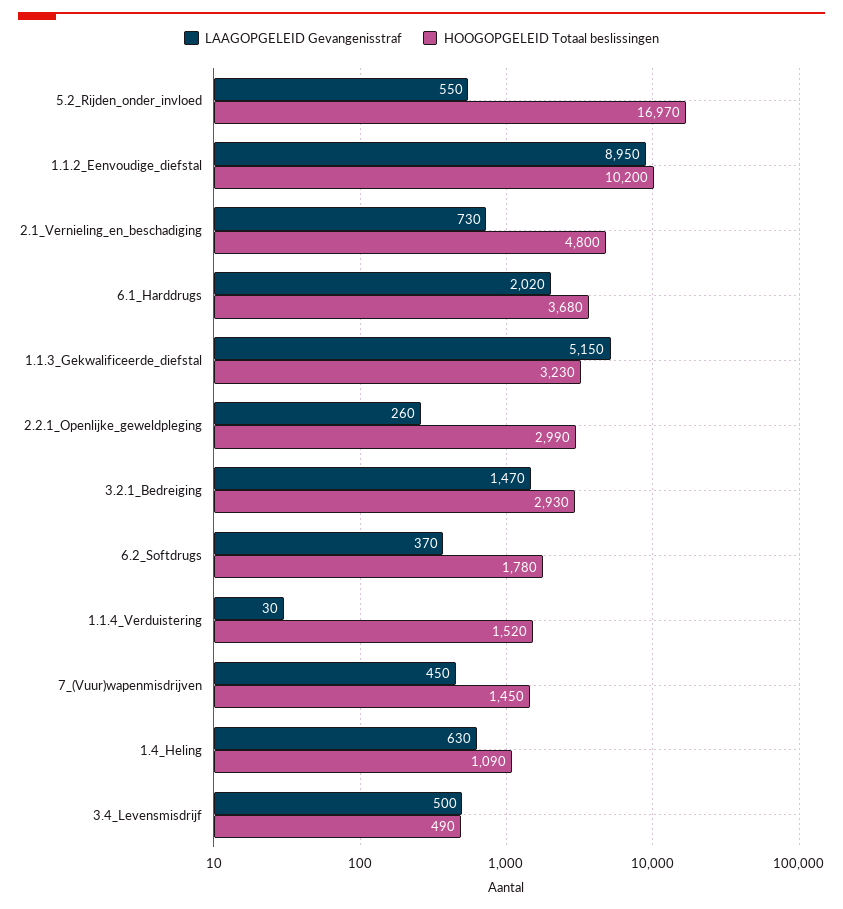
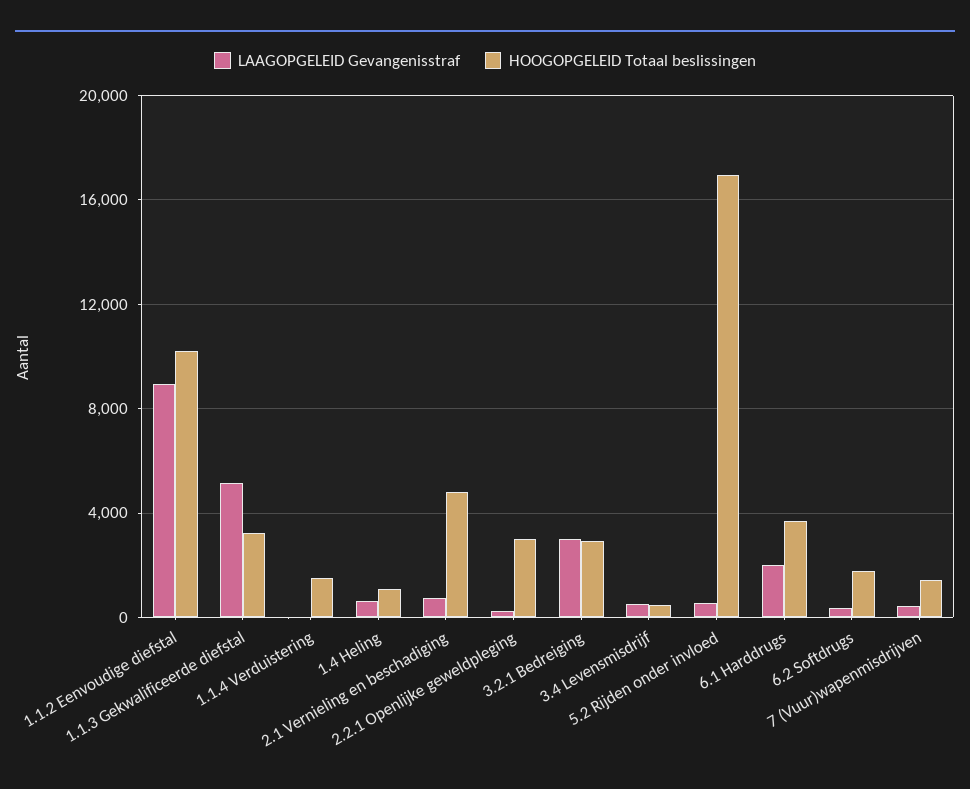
  {
    "LAAGOPGELEID Gevangenisstraf": {
      "5.2_Rijden_onder_invloed": 550,
      "1.1.2_Eenvoudige_diefstal": 8950,
      "2.1_Vernieling_en_beschadiging": 730,
      "6.1_Harddrugs": 2020,
      "1.1.3_Gekwalificeerde_diefstal": 5150,
      "2.2.1_Openlijke_geweldpleging": 260,
-     "3.2.1_Bedreiging": 1470,
+     "3.2.1_Bedreiging": 3000,
      "6.2_Softdrugs": 370,
      "1.1.4_Verduistering": 30,
      "7_(Vuur)wapenmisdrijven": 450,
      "1.4_Heling": 630,
      "3.4_Levensmisdrijf": 500
    },
    "HOOGOPGELEID Totaal beslissingen": {
      "5.2_Rijden_onder_invloed": 16970,
      "1.1.2_Eenvoudige_diefstal": 10200,
      "2.1_Vernieling_en_beschadiging": 4800,
      "6.1_Harddrugs": 3680,
      "1.1.3_Gekwalificeerde_diefstal": 3230,
      "2.2.1_Openlijke_geweldpleging": 2990,
      "3.2.1_Bedreiging": 2930,
      "6.2_Softdrugs": 1780,
      "1.1.4_Verduistering": 1520,
      "7_(Vuur)wapenmisdrijven": 1450,
      "1.4_Heling": 1090,
      "3.4_Levensmisdrijf": 490
    }
  }

